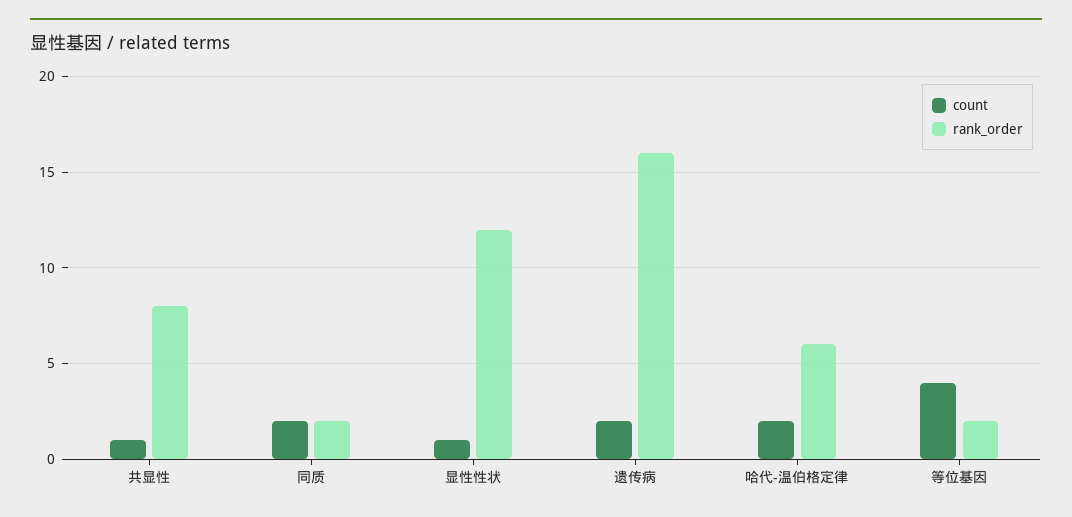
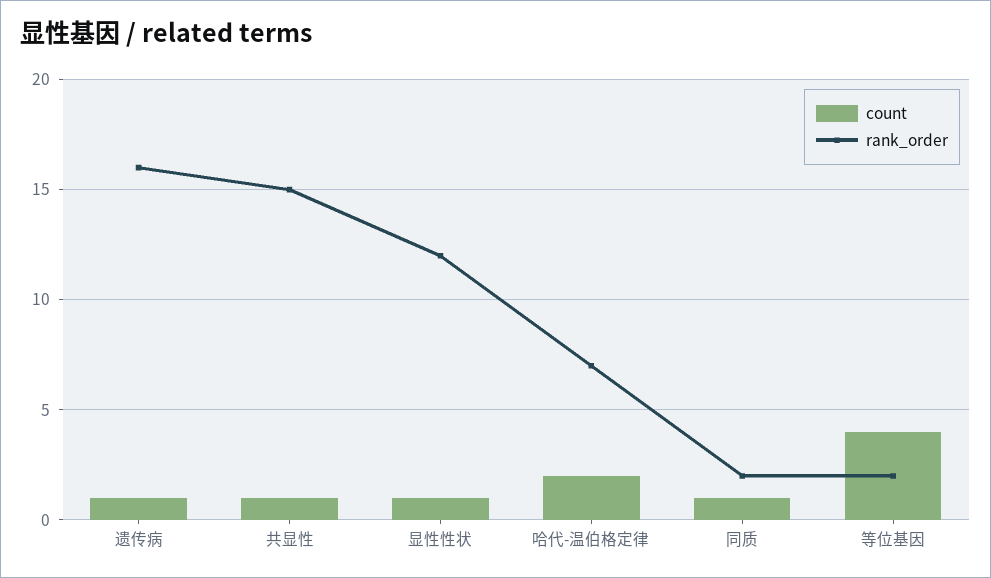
  {
    "count": {
      "共显性": 1,
-     "同质": 2,
+     "同质": 1,
      "显性性状": 1,
-     "遗传病": 2,
+     "遗传病": 1,
      "哈代-温伯格定律": 2,
      "等位基因": 4
    },
    "rank_order": {
-     "共显性": 8,
+     "共显性": 15,
      "同质": 2,
      "显性性状": 12,
      "遗传病": 16,
-     "哈代-温伯格定律": 6,
+     "哈代-温伯格定律": 7,
      "等位基因": 2
    }
  }

